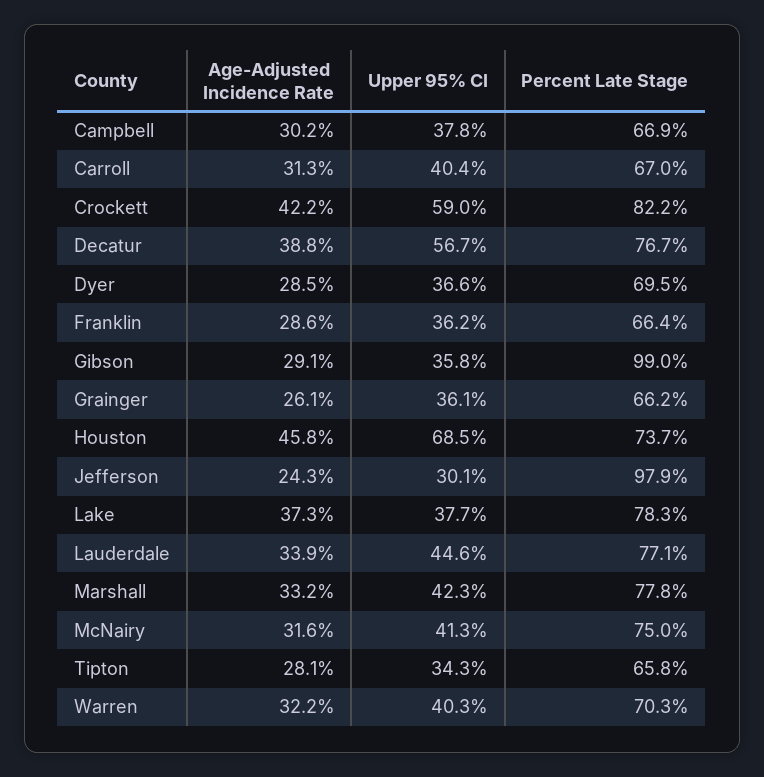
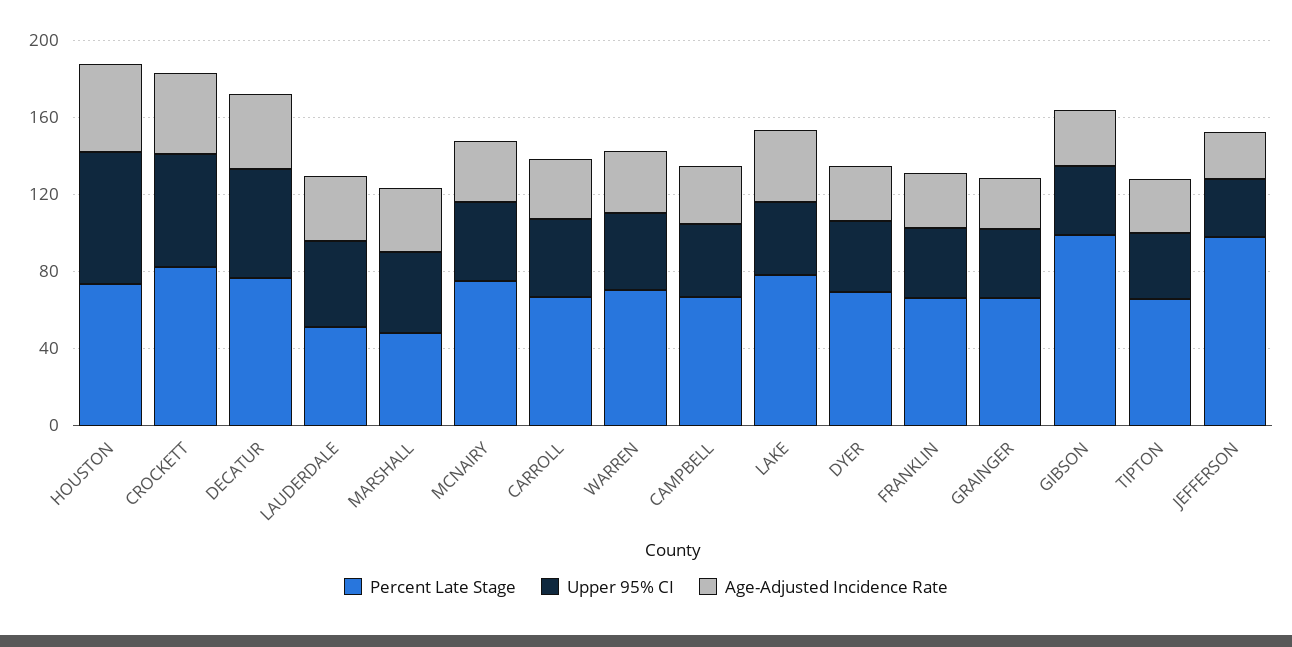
  {
    "Age-Adjusted Incidence Rate": {
      "Campbell": 30.2,
      "Carroll": 31.3,
      "Crockett": 42.2,
      "Decatur": 38.8,
      "Dyer": 28.5,
      "Franklin": 28.6,
      "Gibson": 29.1,
      "Grainger": 26.1,
      "Houston": 45.8,
      "Jefferson": 24.3,
      "Lake": 37.3,
      "Lauderdale": 33.9,
      "Marshall": 33.2,
      "McNairy": 31.6,
      "Tipton": 28.1,
      "Warren": 32.2
    },
    "Upper 95% CI": {
      "Campbell": 37.8,
      "Carroll": 40.4,
      "Crockett": 59,
      "Decatur": 56.7,
      "Dyer": 36.6,
      "Franklin": 36.2,
      "Gibson": 35.8,
      "Grainger": 36.1,
      "Houston": 68.5,
      "Jefferson": 30.1,
      "Lake": 37.7,
      "Lauderdale": 44.6,
      "Marshall": 42.3,
      "McNairy": 41.3,
      "Tipton": 34.3,
      "Warren": 40.3
    },
    "Percent Late Stage": {
      "Campbell": 66.9,
      "Carroll": 67,
      "Crockett": 82.2,
      "Decatur": 76.7,
      "Dyer": 69.5,
      "Franklin": 66.4,
      "Gibson": 99,
      "Grainger": 66.2,
      "Houston": 73.7,
      "Jefferson": 97.9,
      "Lake": 78.3,
-     "Lauderdale": 77.1,
+     "Lauderdale": 50,
-     "Marshall": 77.8,
+     "Marshall": 50,
      "McNairy": 75,
      "Tipton": 65.8,
      "Warren": 70.3
    }
  }

